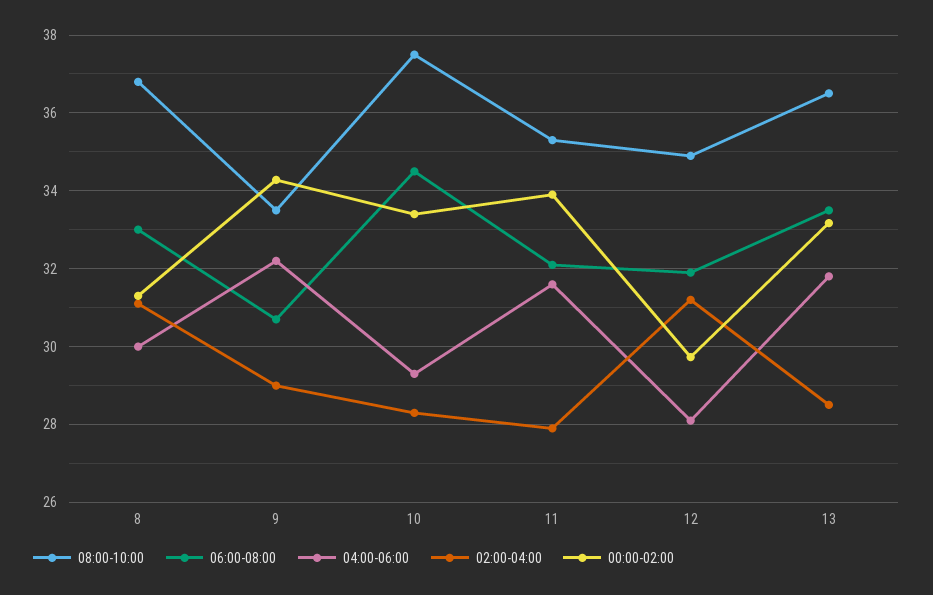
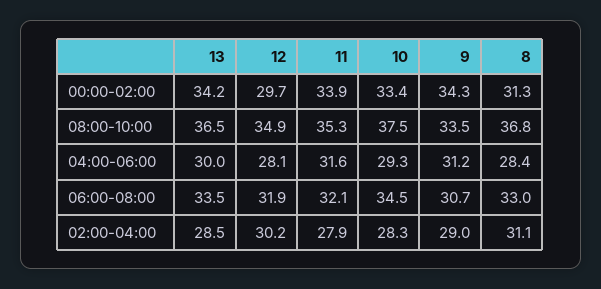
  {
    "08:00-10:00": {
      "8": 36.8,
      "9": 33.5,
      "10": 37.5,
      "11": 35.3,
      "12": 34.9,
      "13": 36.5
    },
    "06:00-08:00": {
      "8": 33,
      "9": 30.7,
      "10": 34.5,
      "11": 32.1,
      "12": 31.9,
      "13": 33.5
    },
    "04:00-06:00": {
-     "8": 30,
+     "8": 28.4,
-     "9": 32.2,
+     "9": 31.2,
      "10": 29.3,
      "11": 31.6,
      "12": 28.1,
-     "13": 31.8
+     "13": 30
    },
    "02:00-04:00": {
      "8": 31.1,
      "9": 29,
      "10": 28.3,
      "11": 27.9,
-     "12": 31.2,
+     "12": 30.2,
      "13": 28.5
    },
    "00:00-02:00": {
      "8": 31.3,
      "9": 34.3,
      "10": 33.4,
      "11": 33.9,
      "12": 29.7,
-     "13": 33.2
+     "13": 34.2
    }
  }

